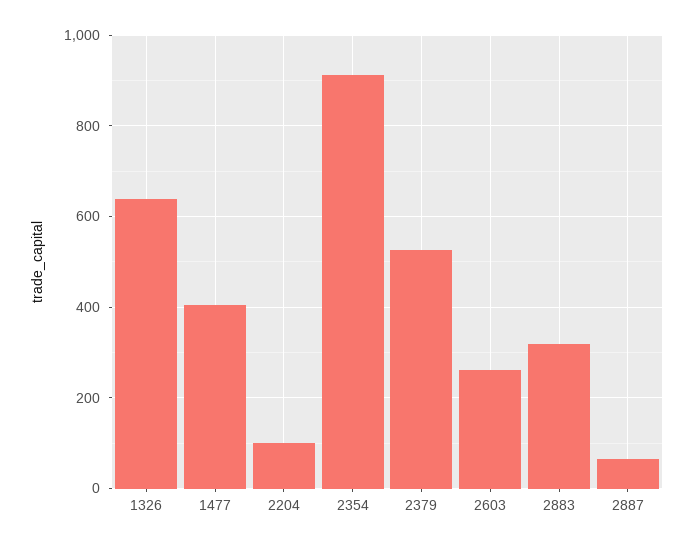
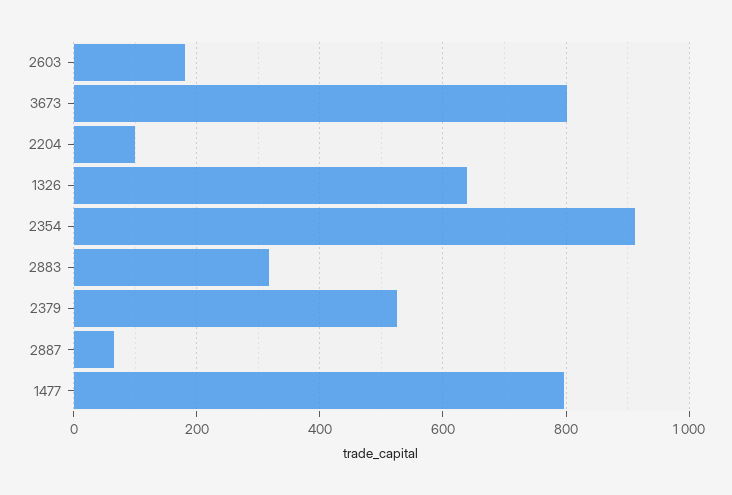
  {
    "1326": 640,
-   "1477": 400,
+   "1477": 800,
    "2204": 100,
    "2354": 920,
    "2379": 520,
-   "2603": 260,
+   "2603": 180,
    "2883": 320,
-   "2887": 60
+   "2887": 60,
+   "3673": 800
  }

